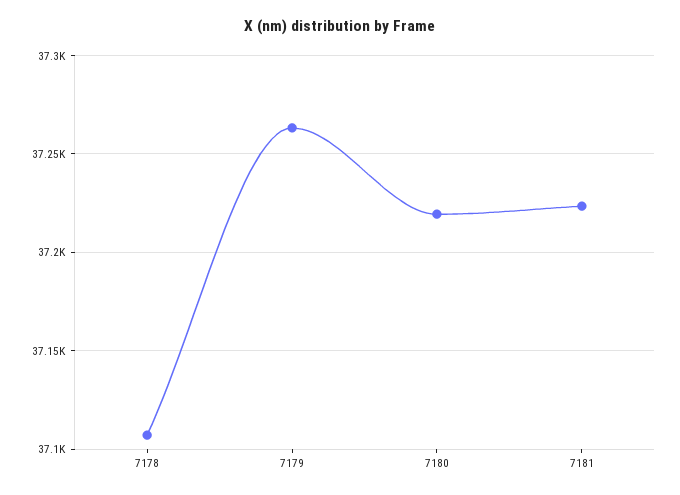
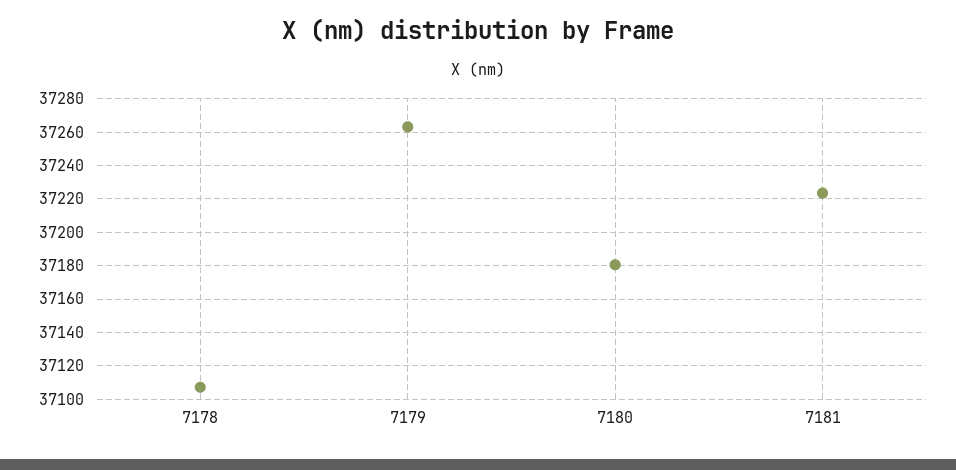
  {
    "7178": 37105,
    "7179": 37265,
-   "7180": 37220,
+   "7180": 37180,
    "7181": 37225
  }

